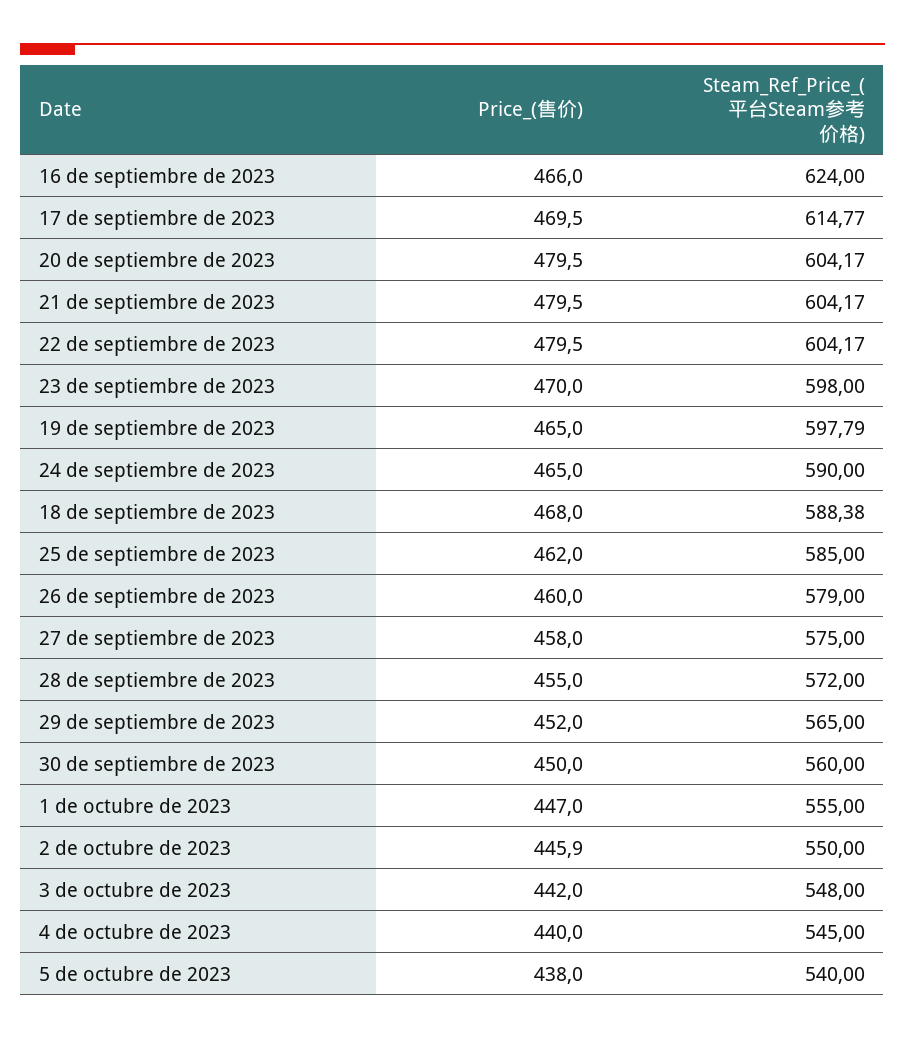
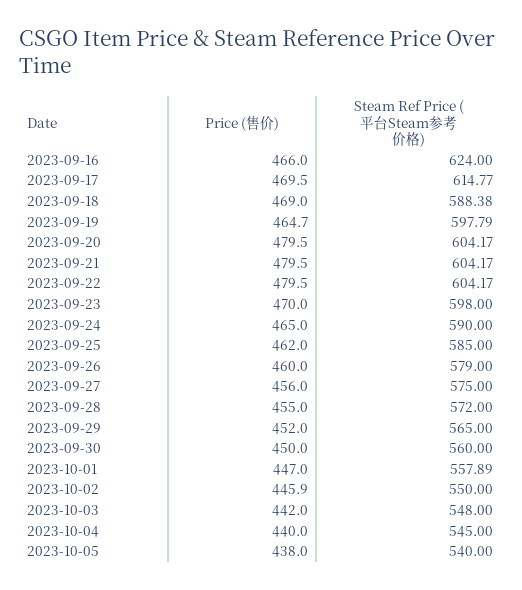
  {
    "Price_(售价)": {
      "16 de septiembre de 2023": 466,
      "17 de septiembre de 2023": 469.5,
      "20 de septiembre de 2023": 479.5,
      "21 de septiembre de 2023": 479.5,
      "22 de septiembre de 2023": 479.5,
      "23 de septiembre de 2023": 470,
-     "19 de septiembre de 2023": 465,
+     "19 de septiembre de 2023": 464.7,
      "24 de septiembre de 2023": 465,
-     "18 de septiembre de 2023": 468,
+     "18 de septiembre de 2023": 469,
      "25 de septiembre de 2023": 462,
      "26 de septiembre de 2023": 460,
-     "27 de septiembre de 2023": 458,
+     "27 de septiembre de 2023": 456,
      "28 de septiembre de 2023": 455,
      "29 de septiembre de 2023": 452,
      "30 de septiembre de 2023": 450,
      "1 de octubre de 2023": 447,
      "2 de octubre de 2023": 445.9,
      "3 de octubre de 2023": 442,
      "4 de octubre de 2023": 440,
      "5 de octubre de 2023": 438
    },
    "Steam_Ref_Price_(平台Steam参考价格)": {
      "16 de septiembre de 2023": 624,
      "17 de septiembre de 2023": 614.77,
      "20 de septiembre de 2023": 604.17,
      "21 de septiembre de 2023": 604.17,
      "22 de septiembre de 2023": 604.17,
      "23 de septiembre de 2023": 598,
      "19 de septiembre de 2023": 597.79,
      "24 de septiembre de 2023": 590,
      "18 de septiembre de 2023": 588.38,
      "25 de septiembre de 2023": 585,
      "26 de septiembre de 2023": 579,
      "27 de septiembre de 2023": 575,
      "28 de septiembre de 2023": 572,
      "29 de septiembre de 2023": 565,
      "30 de septiembre de 2023": 560,
-     "1 de octubre de 2023": 555,
+     "1 de octubre de 2023": 557.89,
      "2 de octubre de 2023": 550,
      "3 de octubre de 2023": 548,
      "4 de octubre de 2023": 545,
      "5 de octubre de 2023": 540
    }
  }

